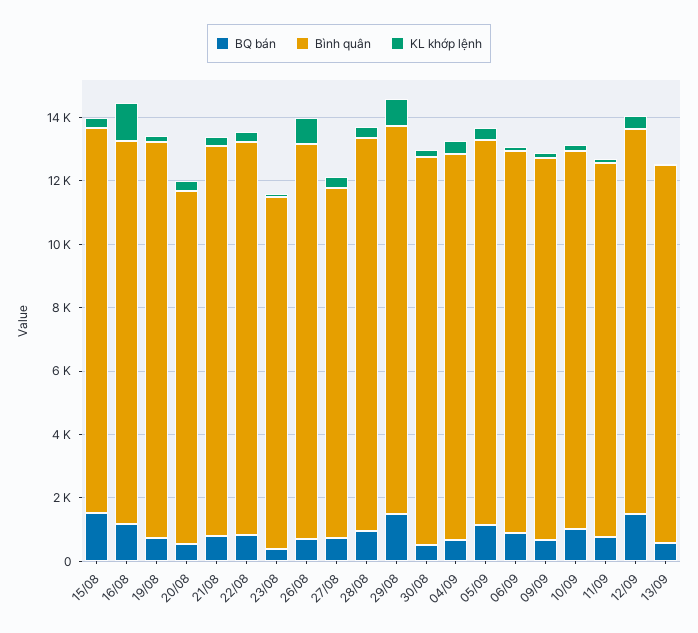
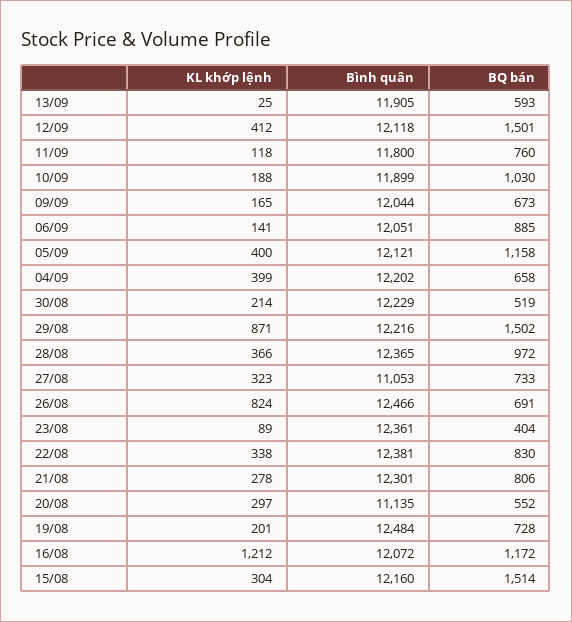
  {
    "BQ bán": {
      "15/08": 1514,
      "16/08": 1172,
      "19/08": 728,
      "20/08": 552,
      "21/08": 806,
      "22/08": 830,
      "23/08": 404,
      "26/08": 691,
      "27/08": 733,
      "28/08": 972,
      "29/08": 1502,
      "30/08": 519,
      "04/09": 658,
      "05/09": 1158,
      "06/09": 885,
      "09/09": 673,
      "10/09": 1030,
      "11/09": 760,
      "12/09": 1501,
      "13/09": 593
    },
    "Bình quân": {
      "15/08": 12160,
      "16/08": 12072,
      "19/08": 12484,
      "20/08": 11135,
      "21/08": 12301,
      "22/08": 12381,
-     "23/08": 11000,
+     "23/08": 12361,
      "26/08": 12466,
      "27/08": 11053,
      "28/08": 12365,
      "29/08": 12216,
      "30/08": 12229,
      "04/09": 12202,
      "05/09": 12121,
      "06/09": 12051,
      "09/09": 12044,
      "10/09": 11899,
      "11/09": 11800,
      "12/09": 12118,
      "13/09": 11905
    },
    "KL khớp lệnh": {
      "15/08": 304,
      "16/08": 1212,
      "19/08": 201,
      "20/08": 297,
      "21/08": 278,
      "22/08": 338,
      "23/08": 89,
      "26/08": 824,
      "27/08": 323,
      "28/08": 366,
      "29/08": 871,
      "30/08": 214,
      "04/09": 399,
      "05/09": 400,
      "06/09": 141,
      "09/09": 165,
      "10/09": 188,
      "11/09": 118,
      "12/09": 412,
      "13/09": 25
    }
  }

